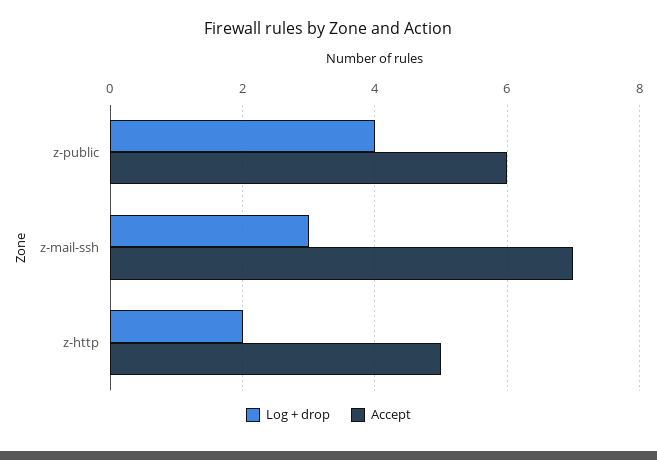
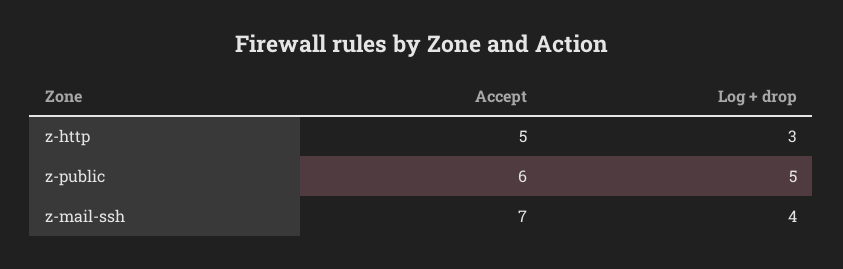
  {
    "Log + drop": {
-     "z-public": 4,
+     "z-public": 5,
-     "z-mail-ssh": 3,
+     "z-mail-ssh": 4,
-     "z-http": 2
+     "z-http": 3
    },
    "Accept": {
      "z-public": 6,
      "z-mail-ssh": 7,
      "z-http": 5
    }
  }

